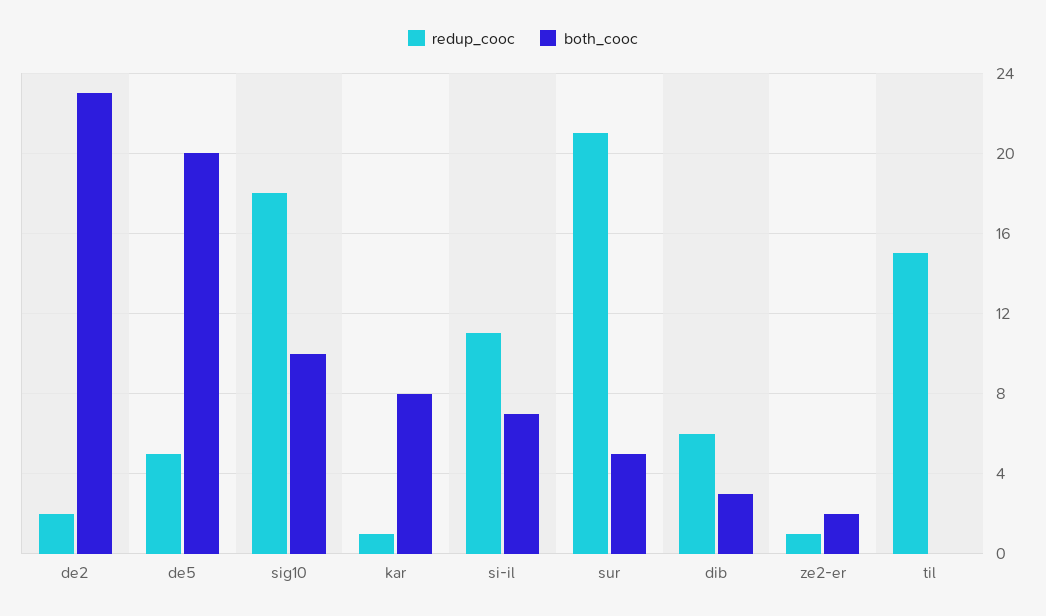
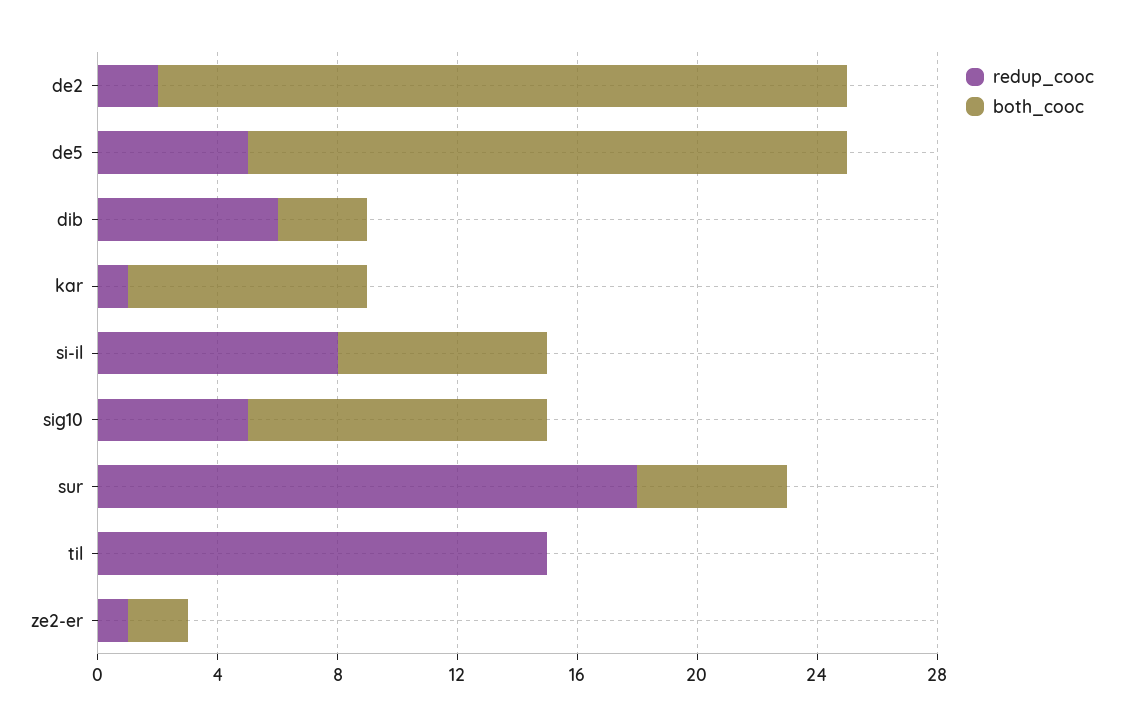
  {
    "redup_cooc": {
      "de2": 2,
      "de5": 5,
-     "sig10": 18,
+     "sig10": 5,
      "kar": 1,
-     "si-il": 11,
+     "si-il": 8,
-     "sur": 21,
+     "sur": 18,
      "dib": 6,
      "ze2-er": 1,
      "til": 15
    },
    "both_cooc": {
      "de2": 23,
      "de5": 20,
      "sig10": 10,
      "kar": 8,
      "si-il": 7,
      "sur": 5,
      "dib": 3,
      "ze2-er": 2,
      "til": 0
    }
  }

